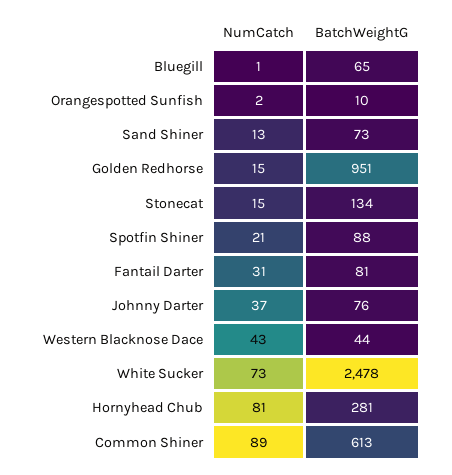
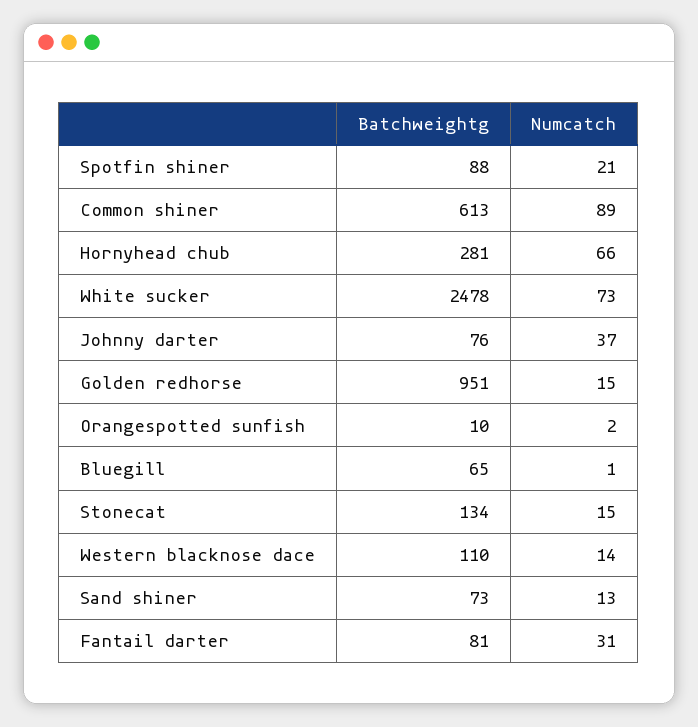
  {
    "NumCatch": {
      "Bluegill": 1,
      "Orangespotted Sunfish": 2,
      "Sand Shiner": 13,
      "Golden Redhorse": 15,
      "Stonecat": 15,
      "Spotfin Shiner": 21,
      "Fantail Darter": 31,
      "Johnny Darter": 37,
-     "Western Blacknose Dace": 43,
+     "Western Blacknose Dace": 14,
      "White Sucker": 73,
-     "Hornyhead Chub": 81,
+     "Hornyhead Chub": 66,
      "Common Shiner": 89
    },
    "BatchWeightG": {
      "Bluegill": 65,
      "Orangespotted Sunfish": 10,
      "Sand Shiner": 73,
      "Golden Redhorse": 951,
      "Stonecat": 134,
      "Spotfin Shiner": 88,
      "Fantail Darter": 81,
      "Johnny Darter": 76,
-     "Western Blacknose Dace": 44,
+     "Western Blacknose Dace": 110,
      "White Sucker": 2478,
      "Hornyhead Chub": 281,
      "Common Shiner": 613
    }
  }

